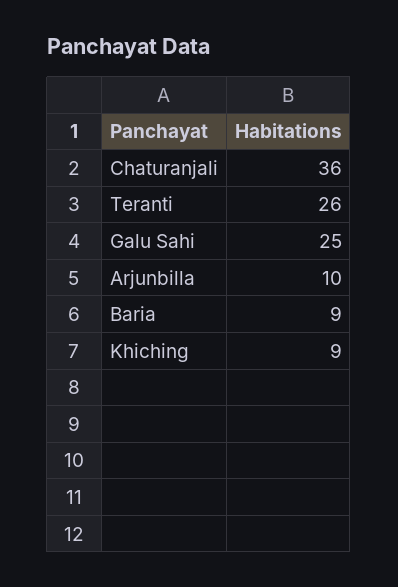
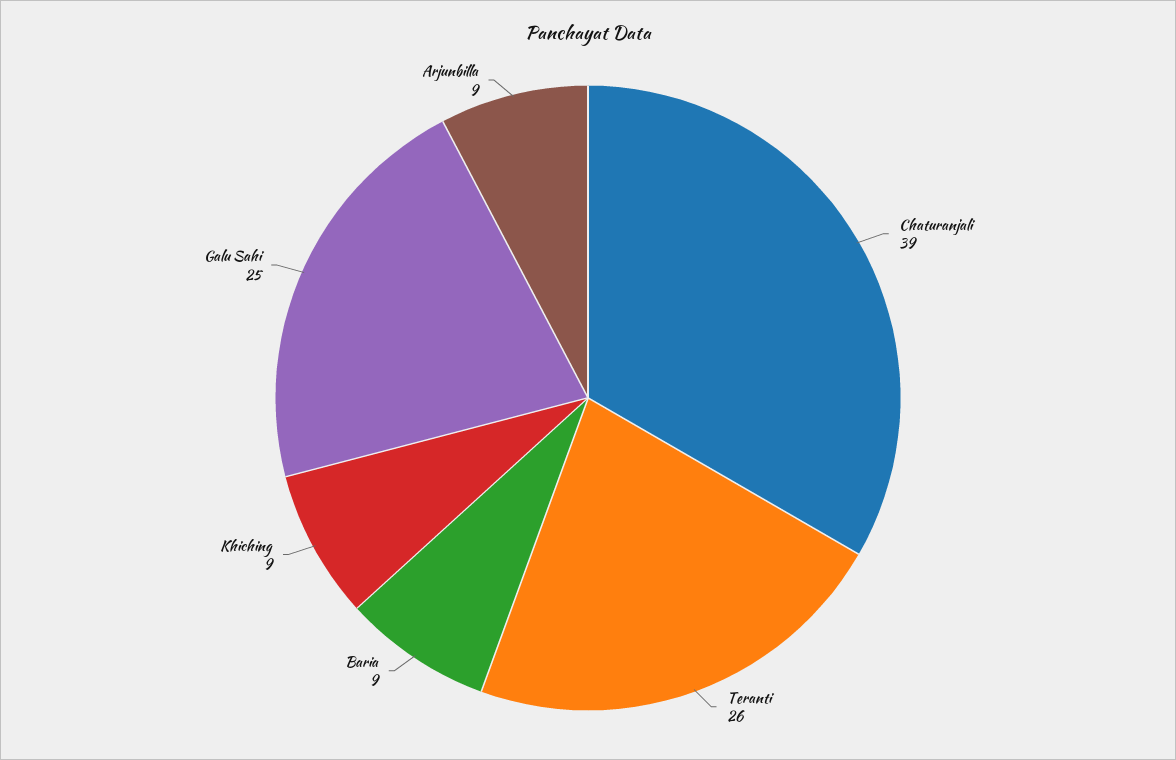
  {
-   "Chaturanjali": 36,
+   "Chaturanjali": 39,
    "Teranti": 26,
    "Galu Sahi": 25,
-   "Arjunbilla": 10,
+   "Arjunbilla": 9,
    "Baria": 9,
    "Khiching": 9
  }

